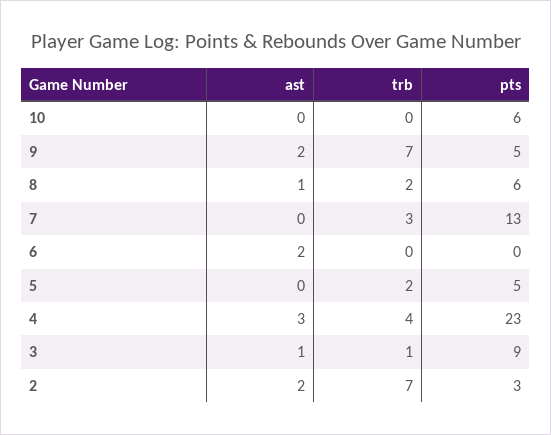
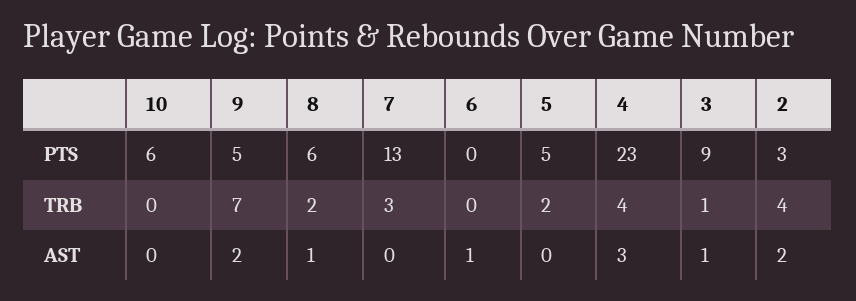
  {
    "ast": {
      "10": 0,
      "9": 2,
      "8": 1,
      "7": 0,
-     "6": 2,
+     "6": 1,
      "5": 0,
      "4": 3,
      "3": 1,
      "2": 2
    },
    "trb": {
      "10": 0,
      "9": 7,
      "8": 2,
      "7": 3,
      "6": 0,
      "5": 2,
      "4": 4,
      "3": 1,
-     "2": 7
+     "2": 4
    },
    "pts": {
      "10": 6,
      "9": 5,
      "8": 6,
      "7": 13,
      "6": 0,
      "5": 5,
      "4": 23,
      "3": 9,
      "2": 3
    }
  }

